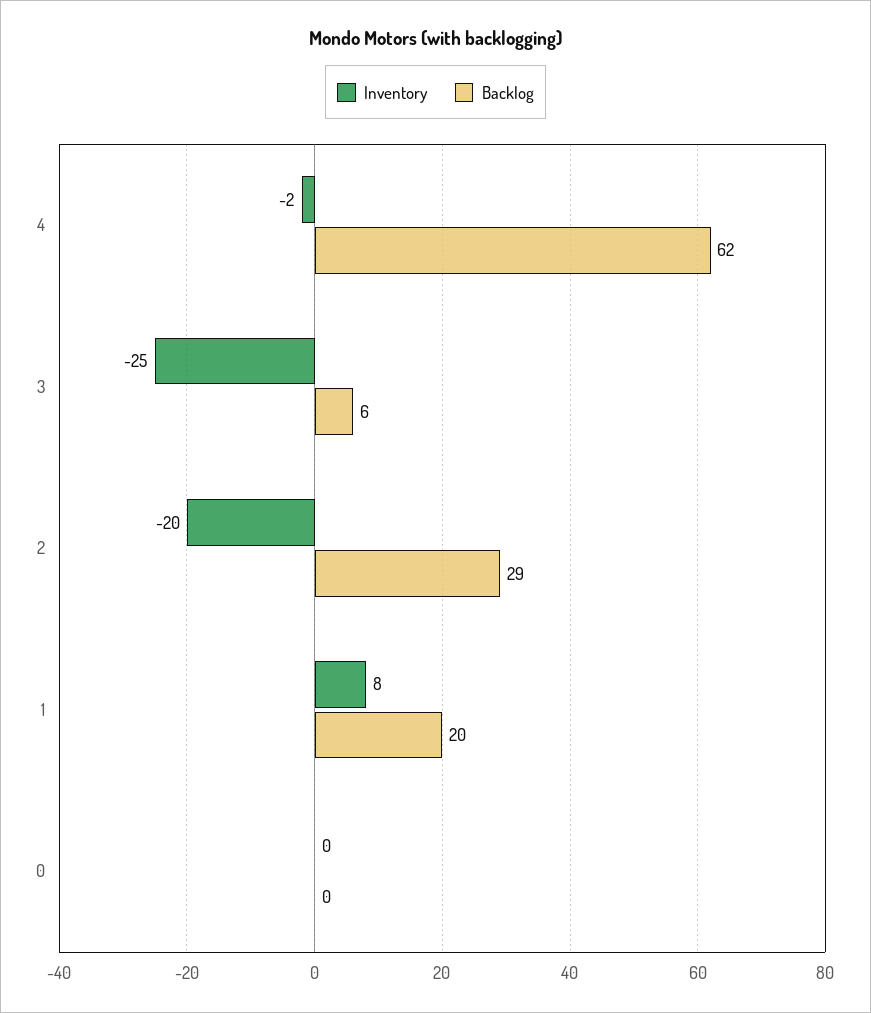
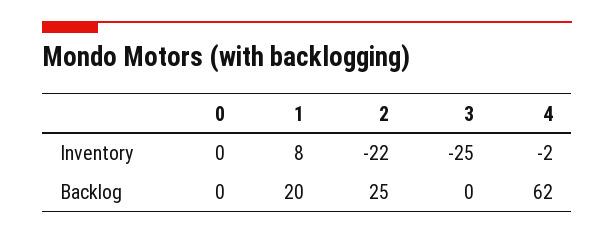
  {
    "Inventory": {
      "4": -2,
      "3": -25,
-     "2": -20,
+     "2": -22,
      "1": 8,
      "0": 0
    },
    "Backlog": {
      "4": 62,
-     "3": 6,
+     "3": 0,
-     "2": 29,
+     "2": 25,
      "1": 20,
      "0": 0
    }
  }

